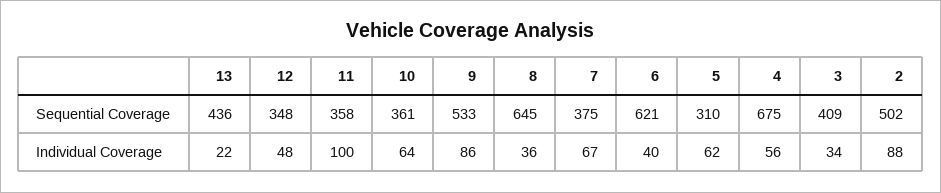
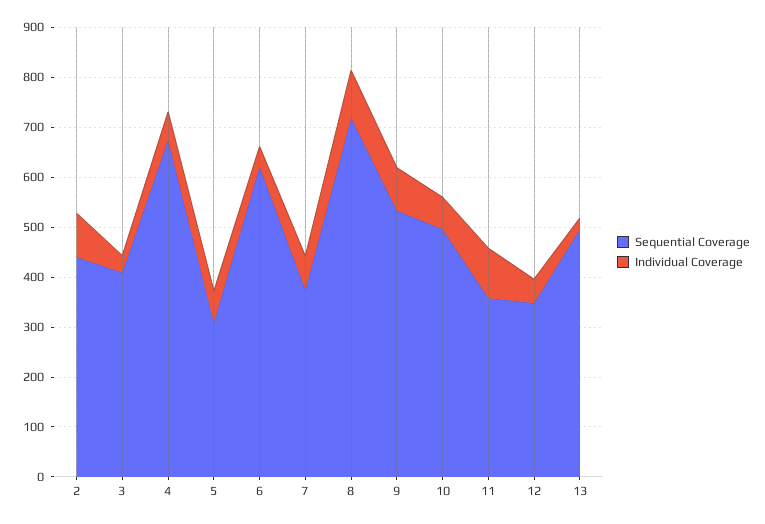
  {
    "Sequential Coverage": {
-     "13": 436,
+     "13": 500,
      "12": 348,
      "11": 358,
-     "10": 361,
+     "10": 500,
      "9": 533,
-     "8": 645,
+     "8": 720,
      "7": 375,
      "6": 621,
      "5": 310,
      "4": 675,
      "3": 409,
-     "2": 502
+     "2": 440
    },
    "Individual Coverage": {
      "13": 22,
      "12": 48,
      "11": 100,
      "10": 64,
      "9": 86,
-     "8": 36,
+     "8": 100,
      "7": 67,
      "6": 40,
      "5": 62,
      "4": 56,
      "3": 34,
      "2": 88
    }
  }

